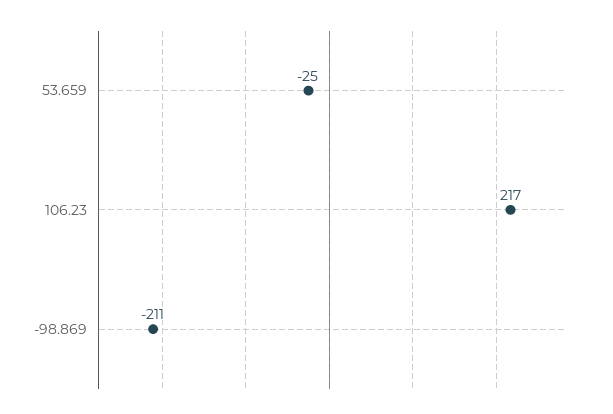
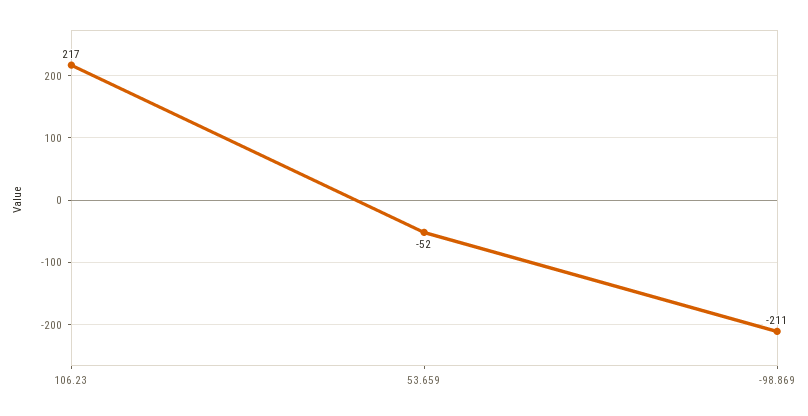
  {
-   "53.659": -25,
+   "53.659": -52,
    "106.23": 217,
    "-98.869": -211
  }

